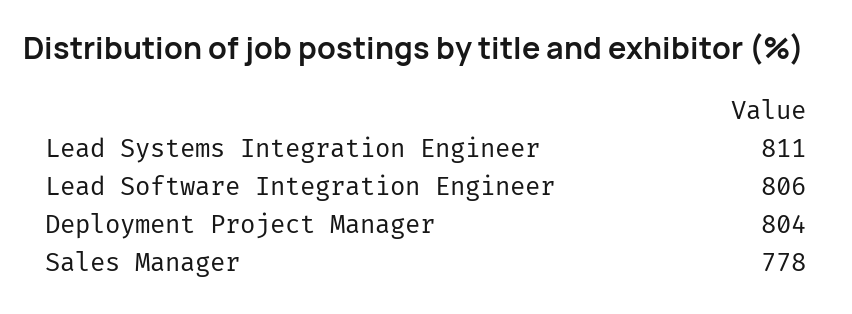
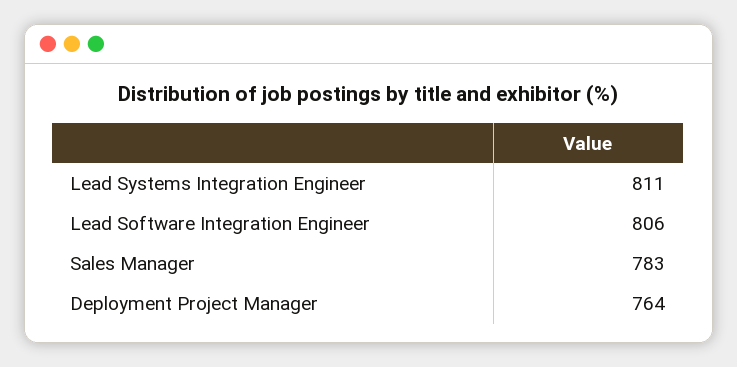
  {
    "Lead Systems Integration Engineer": 811,
    "Lead Software Integration Engineer": 806,
-   "Deployment Project Manager": 804,
+   "Deployment Project Manager": 764,
-   "Sales Manager": 778
+   "Sales Manager": 783
  }

